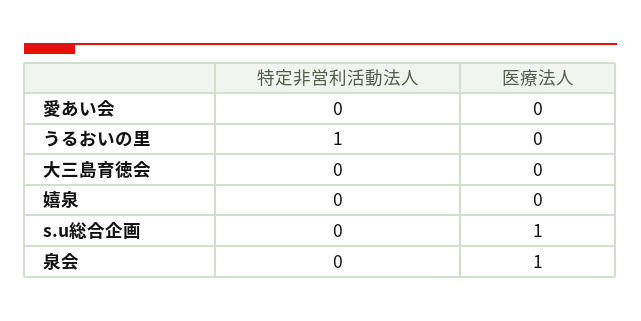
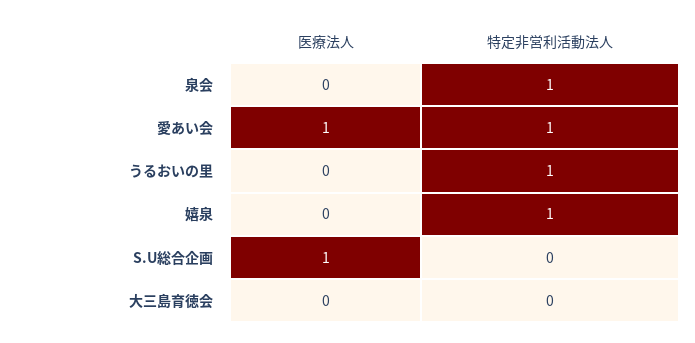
  {
    "特定非営利活動法人": {
-     "愛あい会": 0,
+     "愛あい会": 1,
      "うるおいの里": 1,
      "大三島育徳会": 0,
-     "嬉泉": 0,
+     "嬉泉": 1,
      "s.u総合企画": 0,
-     "泉会": 0
+     "泉会": 1
    },
    "医療法人": {
-     "愛あい会": 0,
+     "愛あい会": 1,
      "うるおいの里": 0,
      "大三島育徳会": 0,
      "嬉泉": 0,
      "s.u総合企画": 1,
-     "泉会": 1
+     "泉会": 0
    }
  }

